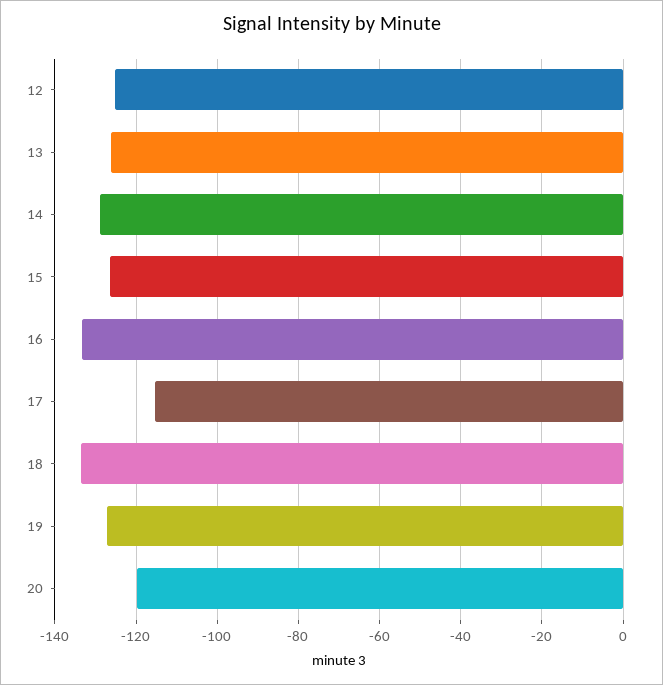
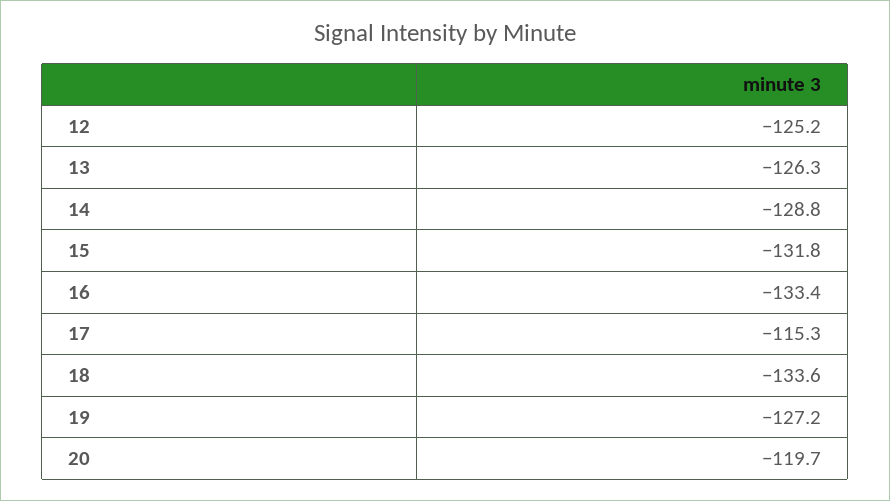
  {
    "12": -125.2,
    "13": -126.3,
    "14": -128.8,
-   "15": -126,
+   "15": -131.8,
    "16": -133.4,
    "17": -115.3,
    "18": -133.6,
    "19": -127.2,
    "20": -119.7
  }

